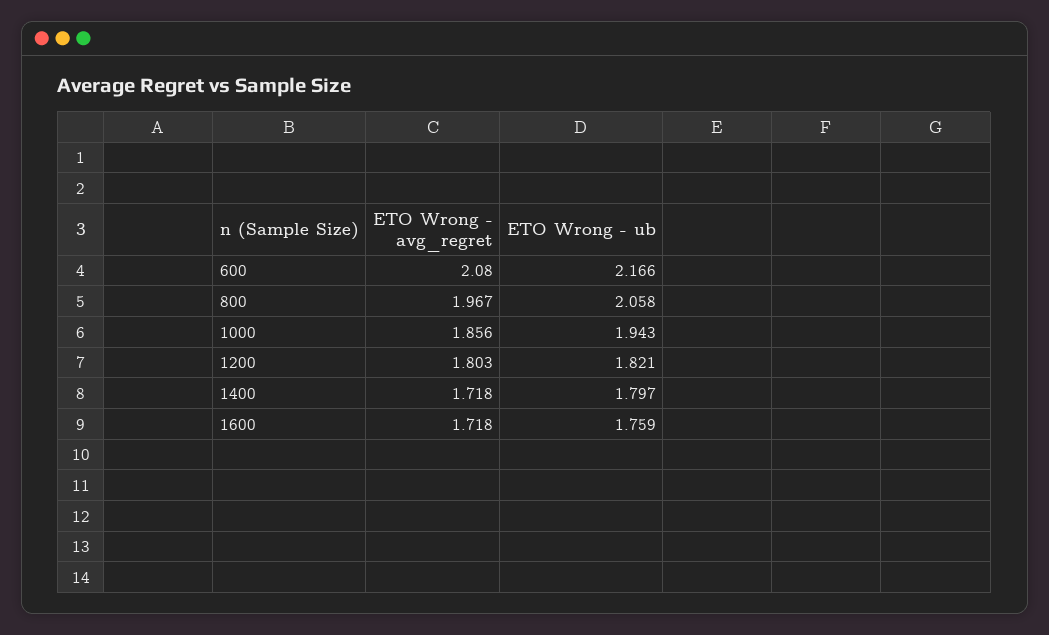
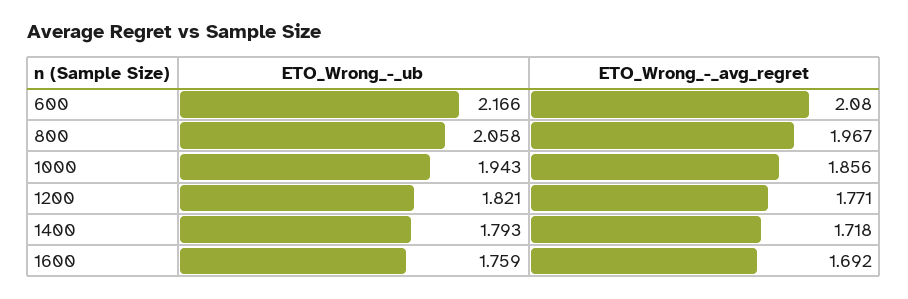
  {
    "ETO Wrong - avg_regret": {
      "600": 2.08,
      "800": 1.967,
      "1000": 1.856,
-     "1200": 1.803,
+     "1200": 1.771,
      "1400": 1.718,
-     "1600": 1.718
+     "1600": 1.692
    },
    "ETO Wrong - ub": {
      "600": 2.166,
      "800": 2.058,
      "1000": 1.943,
      "1200": 1.821,
-     "1400": 1.797,
+     "1400": 1.793,
      "1600": 1.759
    }
  }

